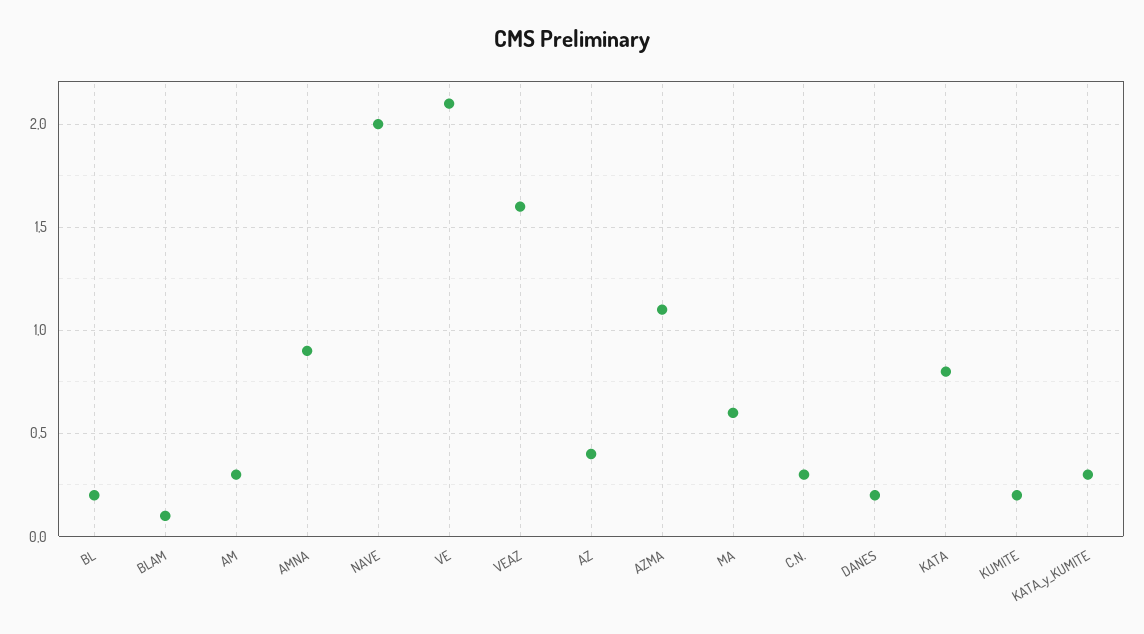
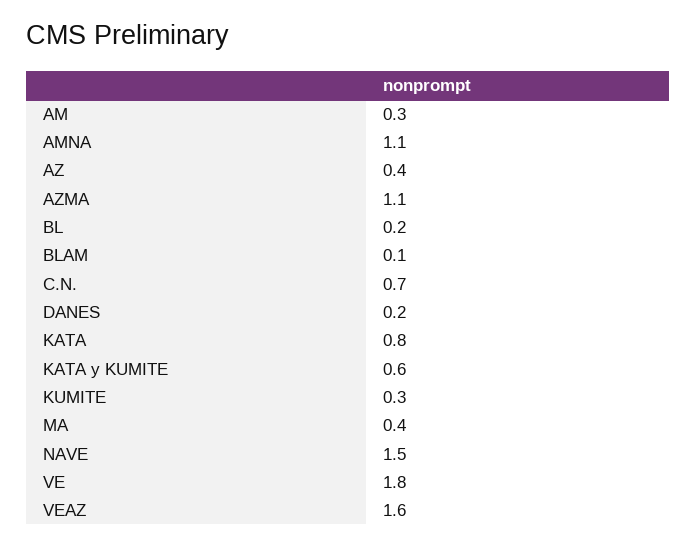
  {
    "BL": 0.2,
    "BLAM": 0.1,
    "AM": 0.3,
-   "AMNA": 0.9,
+   "AMNA": 1.1,
-   "NAVE": 2,
+   "NAVE": 1.5,
-   "VE": 2.1,
+   "VE": 1.8,
    "VEAZ": 1.6,
    "AZ": 0.4,
    "AZMA": 1.1,
-   "MA": 0.6,
+   "MA": 0.4,
-   "C.N.": 0.3,
+   "C.N.": 0.7,
    "DANES": 0.2,
    "KATA": 0.8,
-   "KUMITE": 0.2,
+   "KUMITE": 0.3,
-   "KATA_y_KUMITE": 0.3
+   "KATA_y_KUMITE": 0.6
  }

